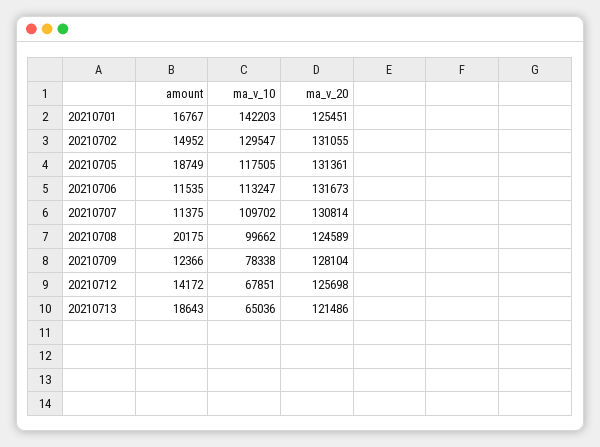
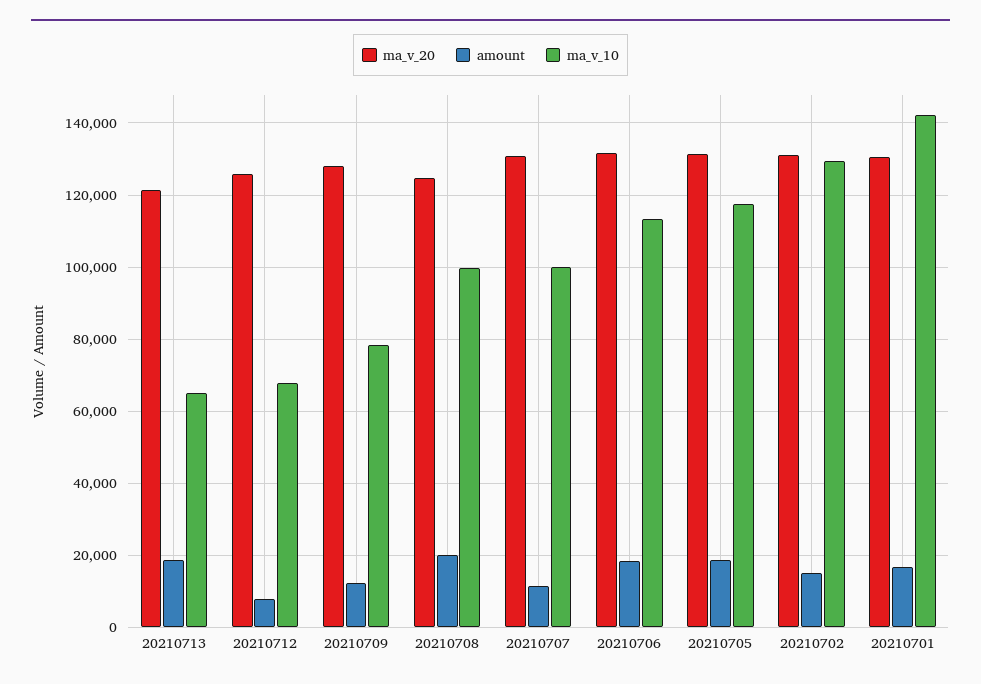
  {
    "amount": {
      "20210701": 16767,
      "20210702": 14952,
      "20210705": 18749,
-     "20210706": 11535,
+     "20210706": 18000,
      "20210707": 11375,
      "20210708": 20175,
      "20210709": 12366,
-     "20210712": 14172,
+     "20210712": 8000,
      "20210713": 18643
    },
    "ma_v_10": {
      "20210701": 142203,
      "20210702": 129547,
      "20210705": 117505,
      "20210706": 113247,
-     "20210707": 109702,
+     "20210707": 100000,
      "20210708": 99662,
      "20210709": 78338,
      "20210712": 67851,
      "20210713": 65036
    },
    "ma_v_20": {
-     "20210701": 125451,
+     "20210701": 130000,
      "20210702": 131055,
      "20210705": 131361,
      "20210706": 131673,
      "20210707": 130814,
      "20210708": 124589,
      "20210709": 128104,
      "20210712": 125698,
      "20210713": 121486
    }
  }

